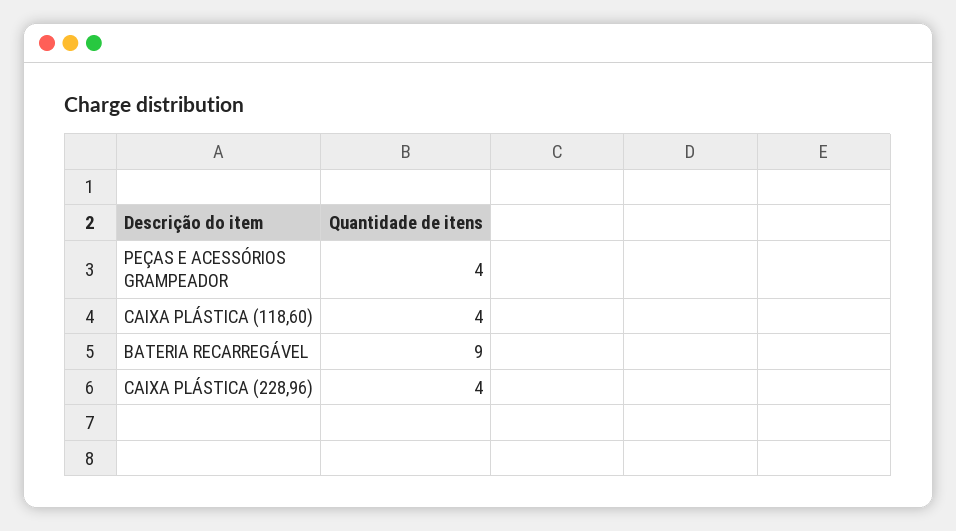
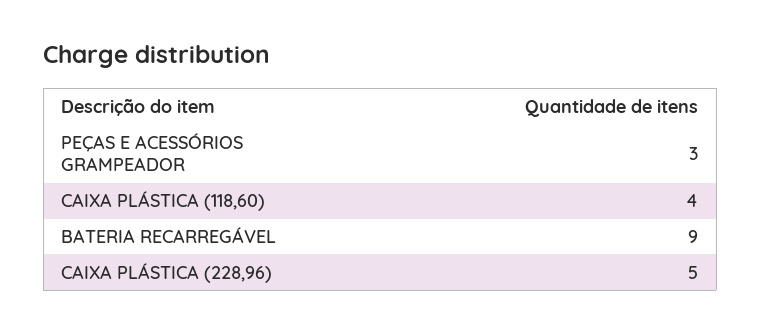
  {
-   "PEÇAS E ACESSÓRIOS GRAMPEADOR": 4,
+   "PEÇAS E ACESSÓRIOS GRAMPEADOR": 3,
    "CAIXA PLÁSTICA (118,60)": 4,
    "BATERIA RECARREGÁVEL": 9,
-   "CAIXA PLÁSTICA (228,96)": 4
+   "CAIXA PLÁSTICA (228,96)": 5
  }

